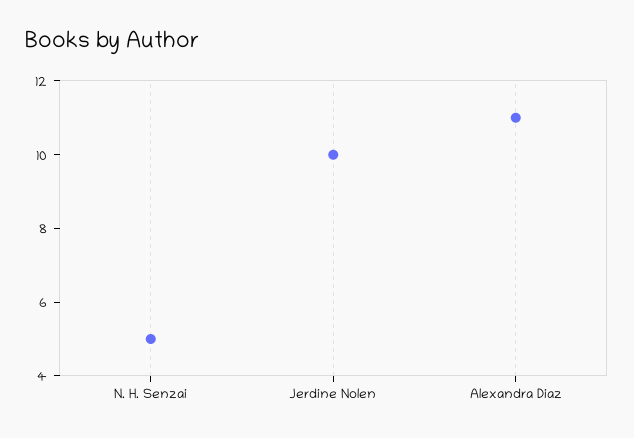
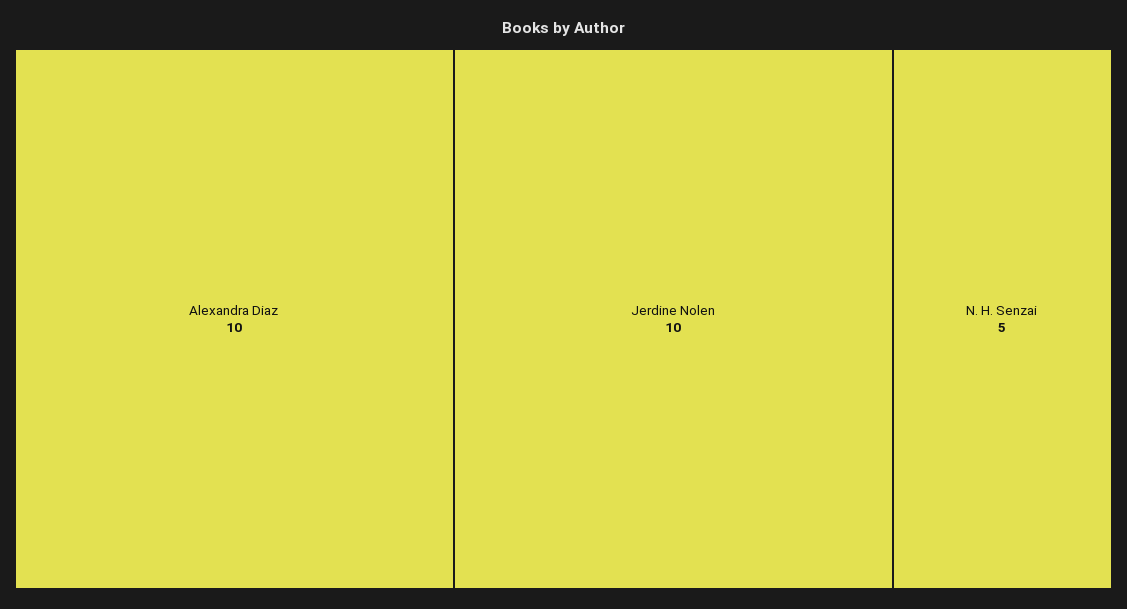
  {
    "N. H. Senzai": 5,
    "Jerdine Nolen": 10,
-   "Alexandra Diaz": 11
+   "Alexandra Diaz": 10
  }

